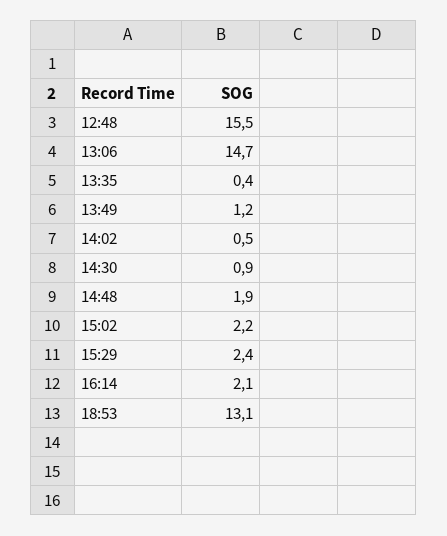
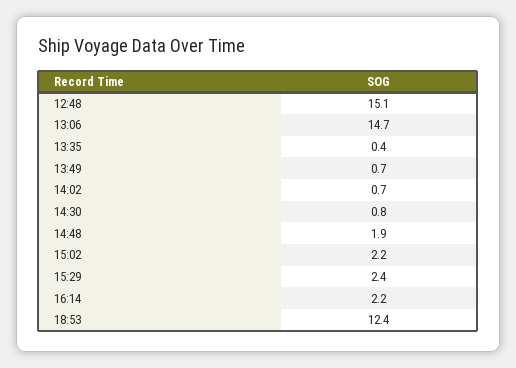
  {
-   "12:48": 15.5,
+   "12:48": 15.1,
    "13:06": 14.7,
    "13:35": 0.4,
-   "13:49": 1.2,
+   "13:49": 0.7,
-   "14:02": 0.5,
+   "14:02": 0.7,
-   "14:30": 0.9,
+   "14:30": 0.8,
    "14:48": 1.9,
    "15:02": 2.2,
    "15:29": 2.4,
-   "16:14": 2.1,
+   "16:14": 2.2,
-   "18:53": 13.1
+   "18:53": 12.4
  }

